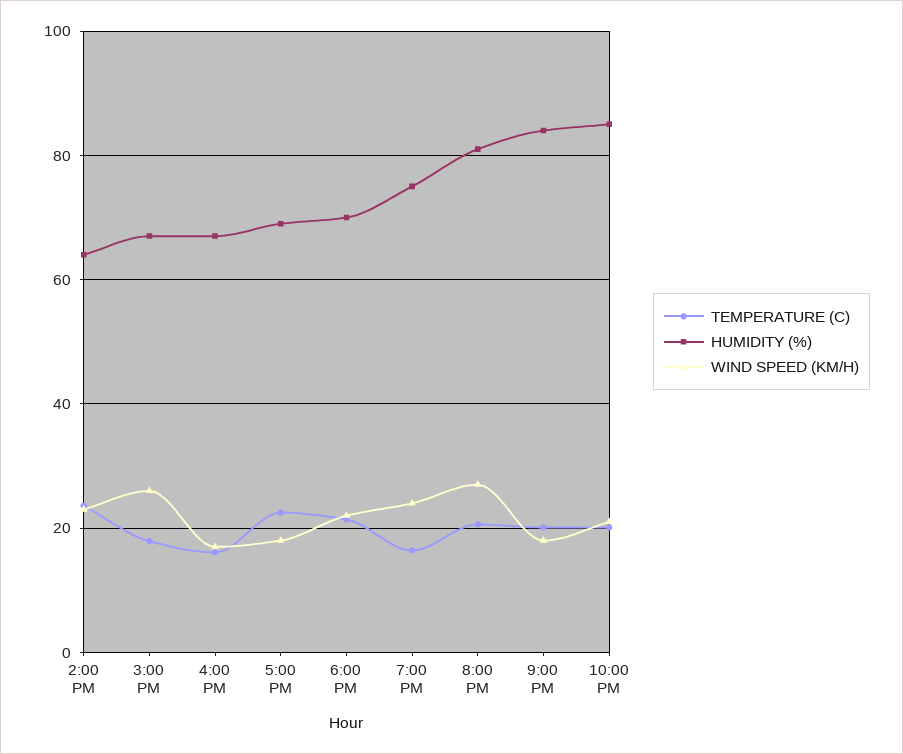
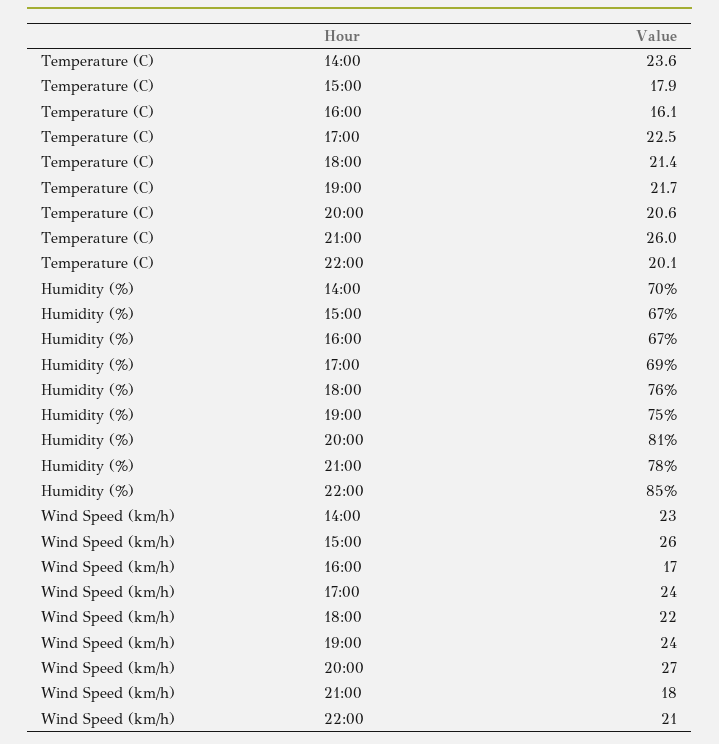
  {
    "TEMPERATURE (C)": {
      "2:00 PM": 23.6,
      "3:00 PM": 17.9,
      "4:00 PM": 16.1,
      "5:00 PM": 22.5,
      "6:00 PM": 21.4,
-     "7:00 PM": 16,
+     "7:00 PM": 21.7,
      "8:00 PM": 20.6,
-     "9:00 PM": 20,
+     "9:00 PM": 26,
      "10:00 PM": 20.1
    },
    "HUMIDITY (%)": {
-     "2:00 PM": 64,
+     "2:00 PM": 70,
      "3:00 PM": 67,
      "4:00 PM": 67,
      "5:00 PM": 69,
-     "6:00 PM": 70,
+     "6:00 PM": 76,
      "7:00 PM": 75,
      "8:00 PM": 81,
-     "9:00 PM": 84,
+     "9:00 PM": 78,
      "10:00 PM": 85
    },
    "WIND SPEED (KM/H)": {
      "2:00 PM": 23,
      "3:00 PM": 26,
      "4:00 PM": 17,
-     "5:00 PM": 18,
+     "5:00 PM": 24,
      "6:00 PM": 22,
      "7:00 PM": 24,
      "8:00 PM": 27,
      "9:00 PM": 18,
      "10:00 PM": 21
    }
  }

